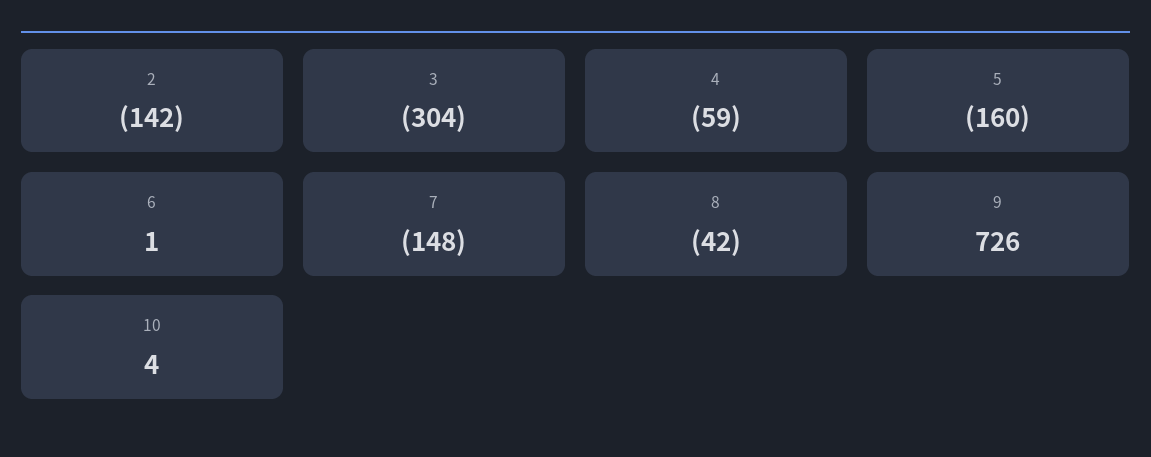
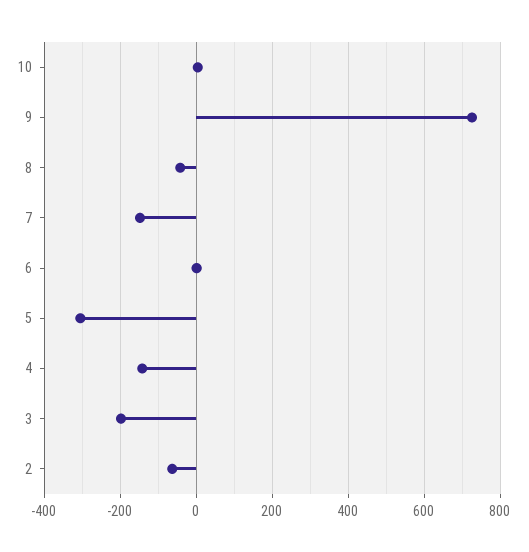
  {
-   "2": -142,
+   "2": -60,
-   "3": -304,
+   "3": -200,
-   "4": -59,
+   "4": -140,
-   "5": -160,
+   "5": -300,
    "6": 1,
    "7": -148,
    "8": -42,
    "9": 726,
    "10": 4
  }

